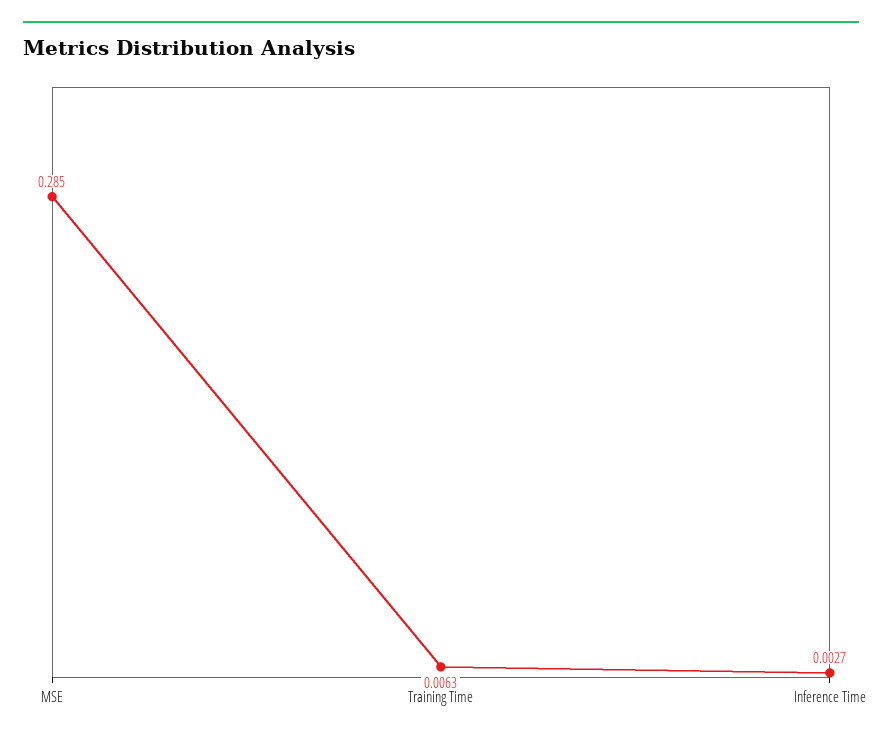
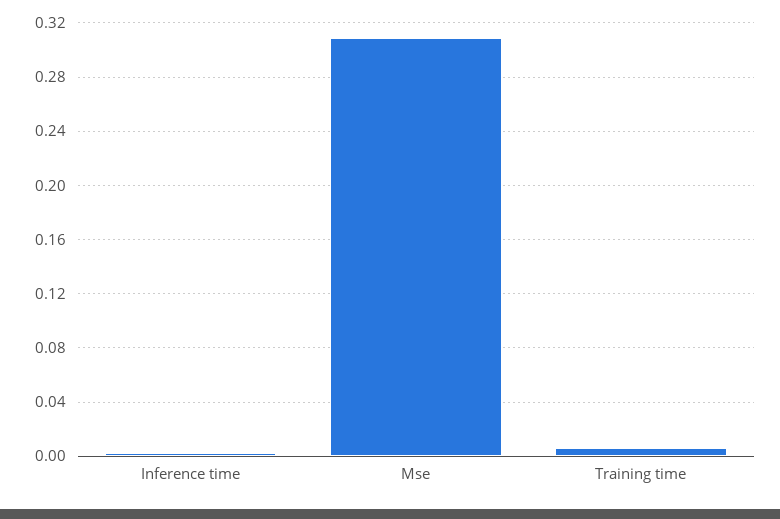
  {
-   "MSE": 0.285,
+   "MSE": 0.31,
    "Training Time": 0.0063,
    "Inference Time": 0.0027
  }

